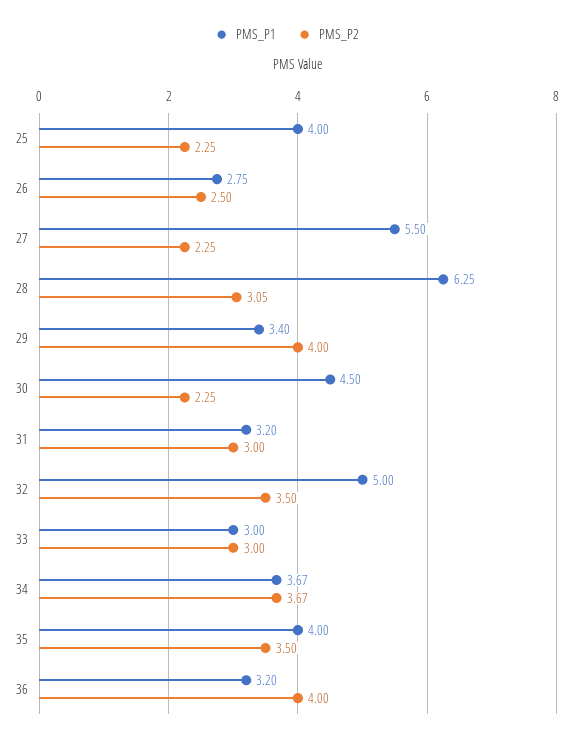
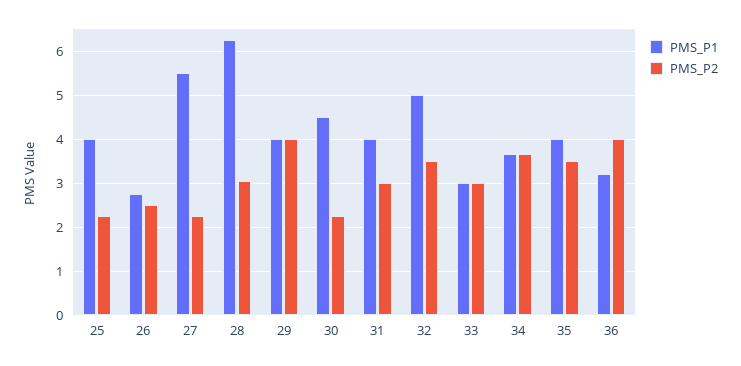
  {
    "PMS_P1": {
      "25": 4,
      "26": 2.75,
      "27": 5.5,
      "28": 6.25,
-     "29": 3.4,
+     "29": 4,
      "30": 4.5,
-     "31": 3.2,
+     "31": 4,
      "32": 5,
      "33": 3,
      "34": 3.67,
      "35": 4,
      "36": 3.2
    },
    "PMS_P2": {
      "25": 2.25,
      "26": 2.5,
      "27": 2.25,
      "28": 3.05,
      "29": 4,
      "30": 2.25,
      "31": 3,
      "32": 3.5,
      "33": 3,
      "34": 3.67,
      "35": 3.5,
      "36": 4
    }
  }

